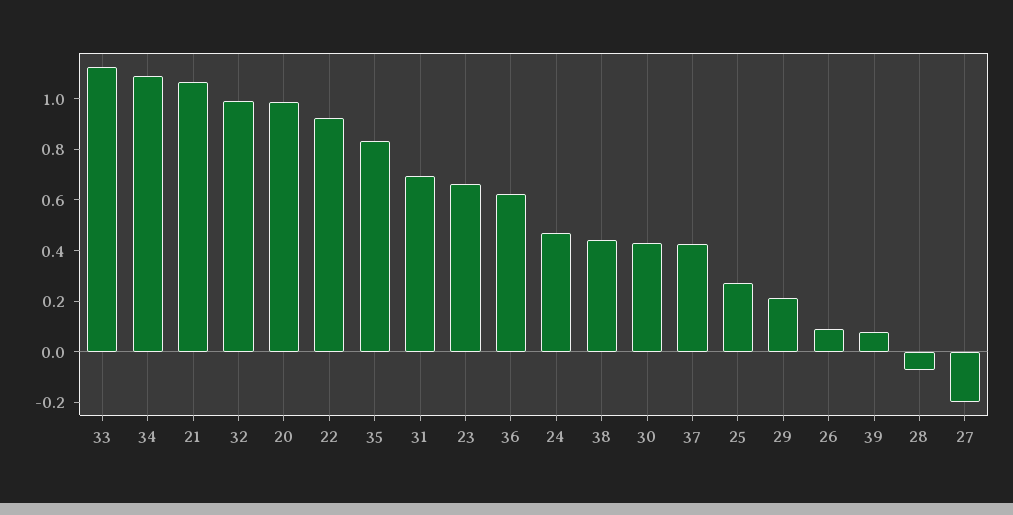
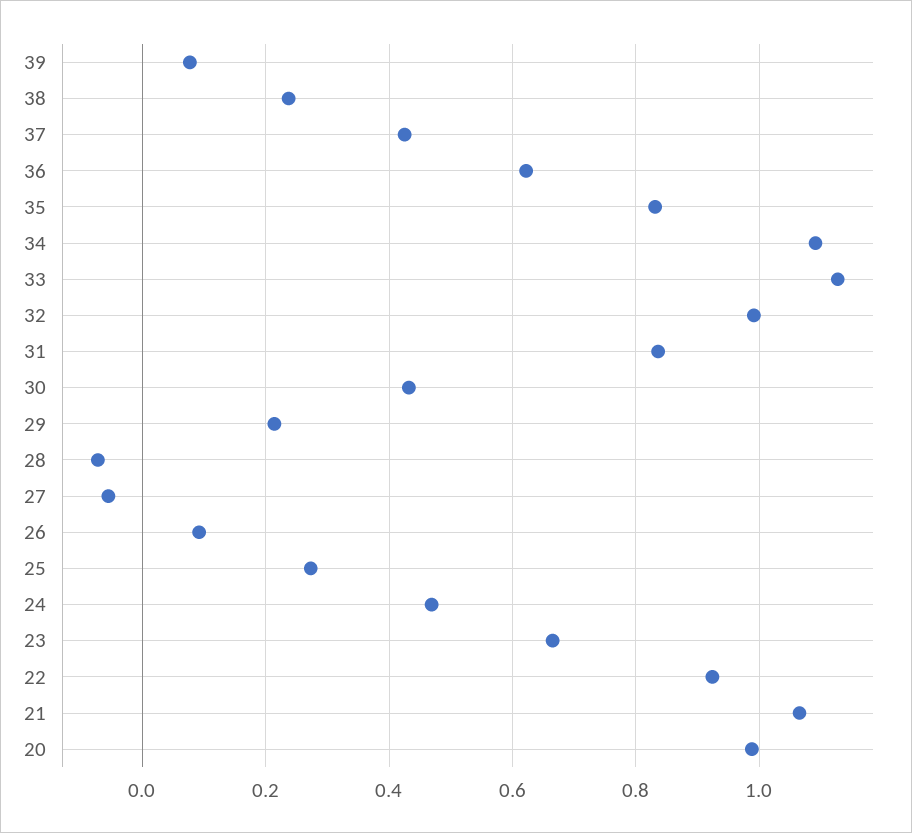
  {
    "33": 1.12,
    "34": 1.1,
    "21": 1.06,
    "32": 1,
    "20": 0.98,
    "22": 0.92,
    "35": 0.84,
-   "31": 0.7,
+   "31": 0.84,
    "23": 0.66,
    "36": 0.62,
    "24": 0.46,
-   "38": 0.45,
+   "38": 0.24,
    "30": 0.44,
    "37": 0.42,
    "25": 0.28,
    "29": 0.22,
    "26": 0.1,
    "39": 0.08,
    "28": -0.08,
-   "27": -0.2
+   "27": -0.06
  }

